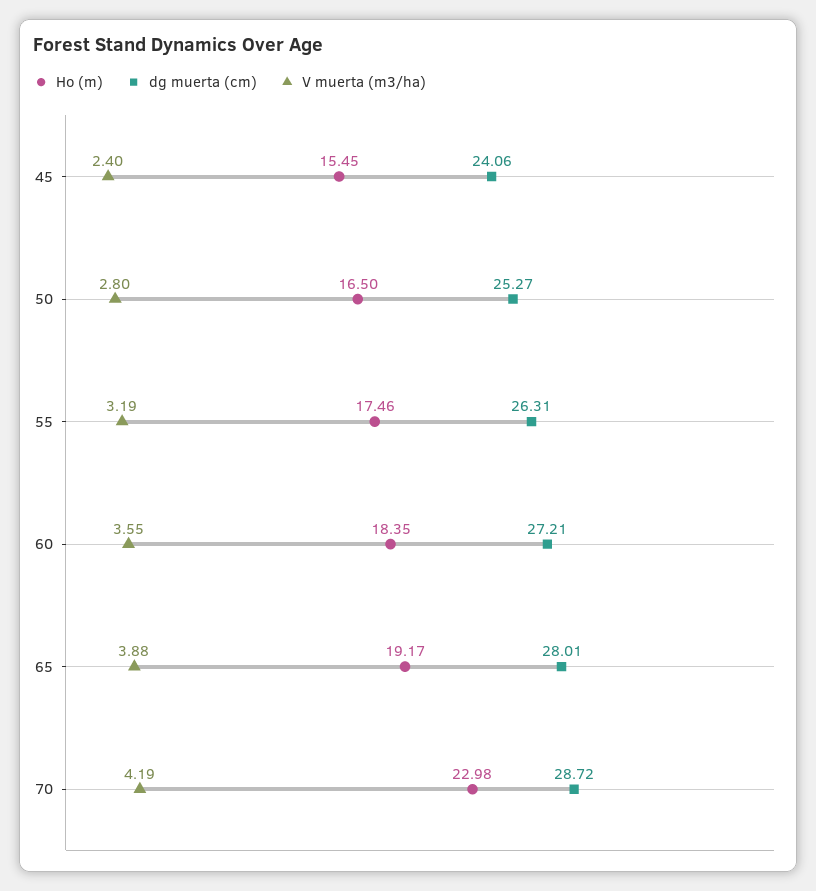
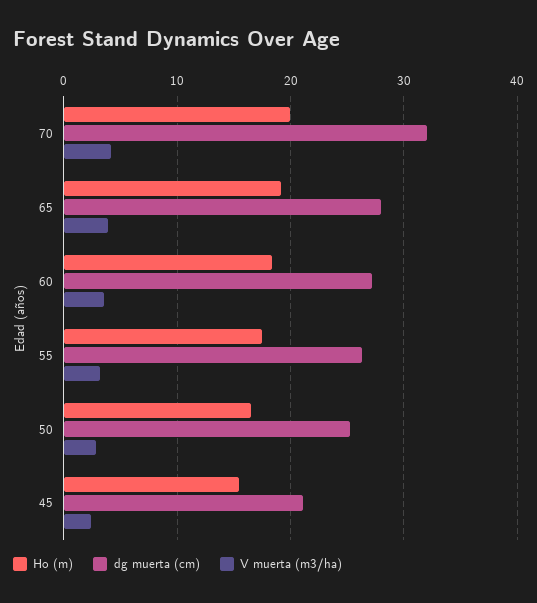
  {
    "Ho (m)": {
      "45": 15.45,
      "50": 16.5,
      "55": 17.46,
      "60": 18.35,
      "65": 19.17,
-     "70": 22.98
+     "70": 20
    },
    "dg muerta (cm)": {
-     "45": 24.06,
+     "45": 21,
      "50": 25.27,
      "55": 26.31,
      "60": 27.21,
      "65": 28.01,
-     "70": 28.72
+     "70": 32
    },
    "V muerta (m3/ha)": {
      "45": 2.4,
      "50": 2.8,
      "55": 3.19,
      "60": 3.55,
      "65": 3.88,
      "70": 4.19
    }
  }

